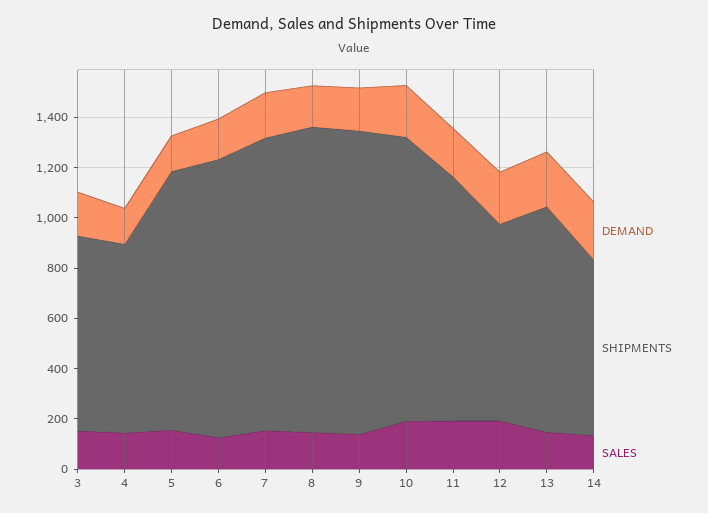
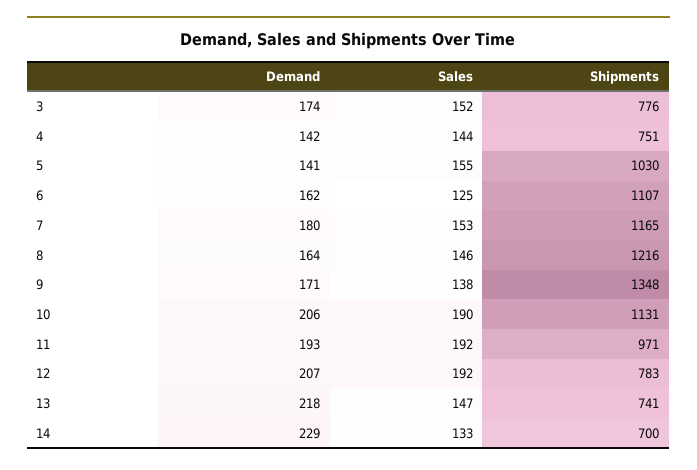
  {
    "DEMAND": {
      "3": 174,
      "4": 142,
      "5": 141,
      "6": 162,
      "7": 180,
      "8": 164,
      "9": 171,
      "10": 206,
      "11": 193,
      "12": 207,
      "13": 218,
      "14": 229
    },
    "SHIPMENTS": {
      "3": 776,
      "4": 751,
      "5": 1030,
      "6": 1107,
      "7": 1165,
      "8": 1216,
-     "9": 1200,
+     "9": 1348,
      "10": 1131,
      "11": 971,
      "12": 783,
-     "13": 900,
+     "13": 741,
      "14": 700
    },
    "SALES": {
      "3": 152,
      "4": 144,
      "5": 155,
      "6": 125,
      "7": 153,
      "8": 146,
      "9": 138,
      "10": 190,
      "11": 192,
      "12": 192,
      "13": 147,
      "14": 133
    }
  }

